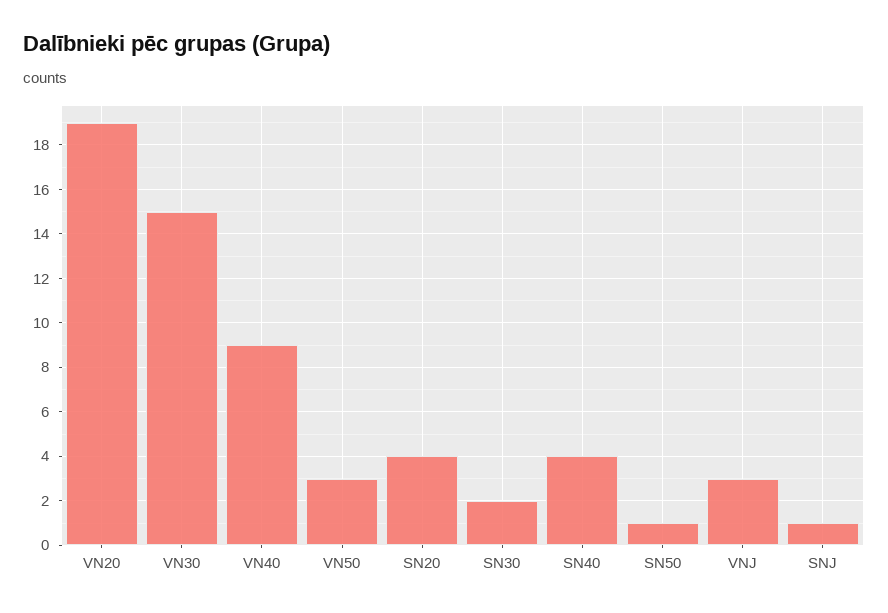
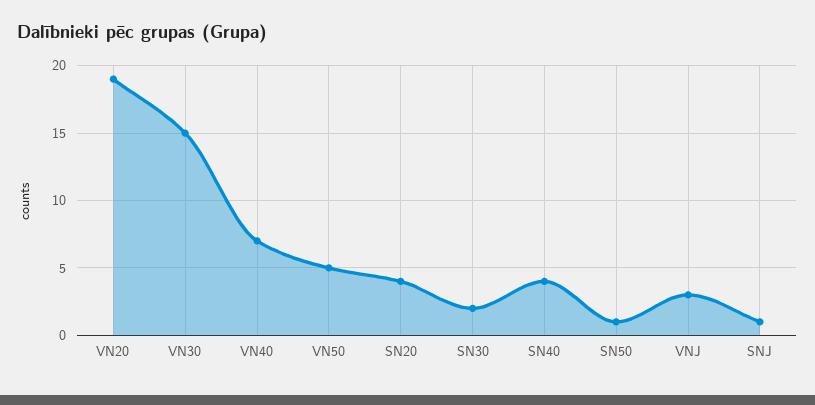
  {
    "VN20": 19,
    "VN30": 15,
-   "VN40": 9,
+   "VN40": 7,
-   "VN50": 3,
+   "VN50": 5,
    "SN20": 4,
    "SN30": 2,
    "SN40": 4,
    "SN50": 1,
    "VNJ": 3,
    "SNJ": 1
  }

